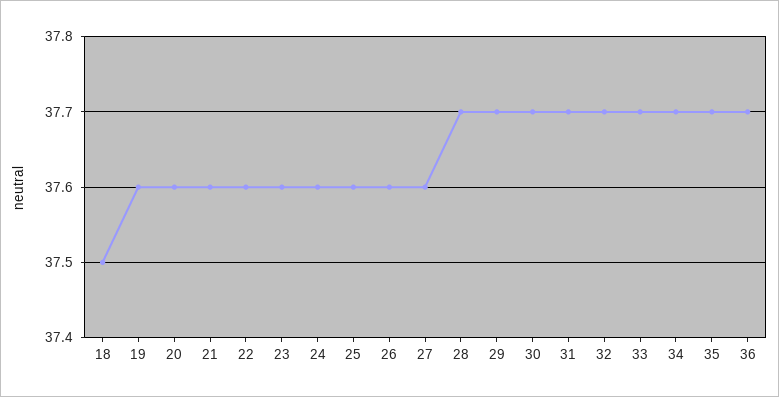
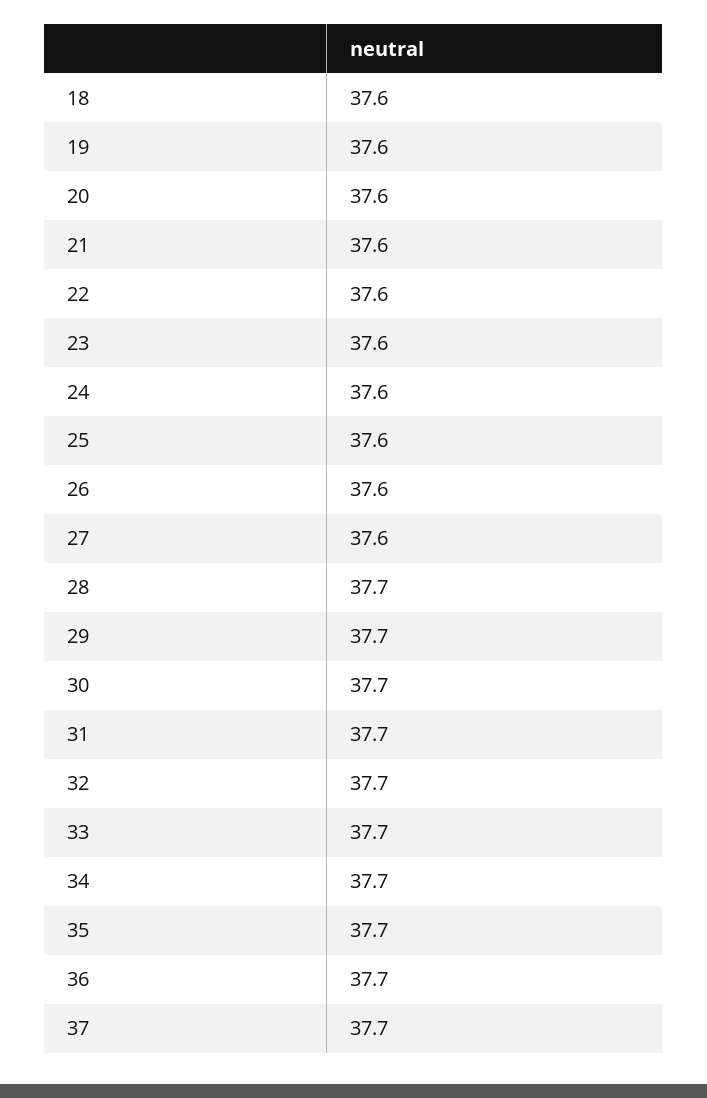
  {
-   "18": 37.5,
+   "18": 37.6,
    "19": 37.6,
    "20": 37.6,
    "21": 37.6,
    "22": 37.6,
    "23": 37.6,
    "24": 37.6,
    "25": 37.6,
    "26": 37.6,
    "27": 37.6,
    "28": 37.7,
    "29": 37.7,
    "30": 37.7,
    "31": 37.7,
    "32": 37.7,
    "33": 37.7,
    "34": 37.7,
    "35": 37.7,
-   "36": 37.7
+   "36": 37.7,
+   "37": 37.7
  }

